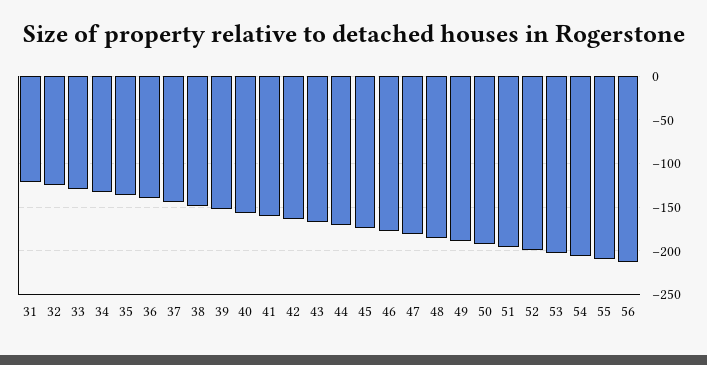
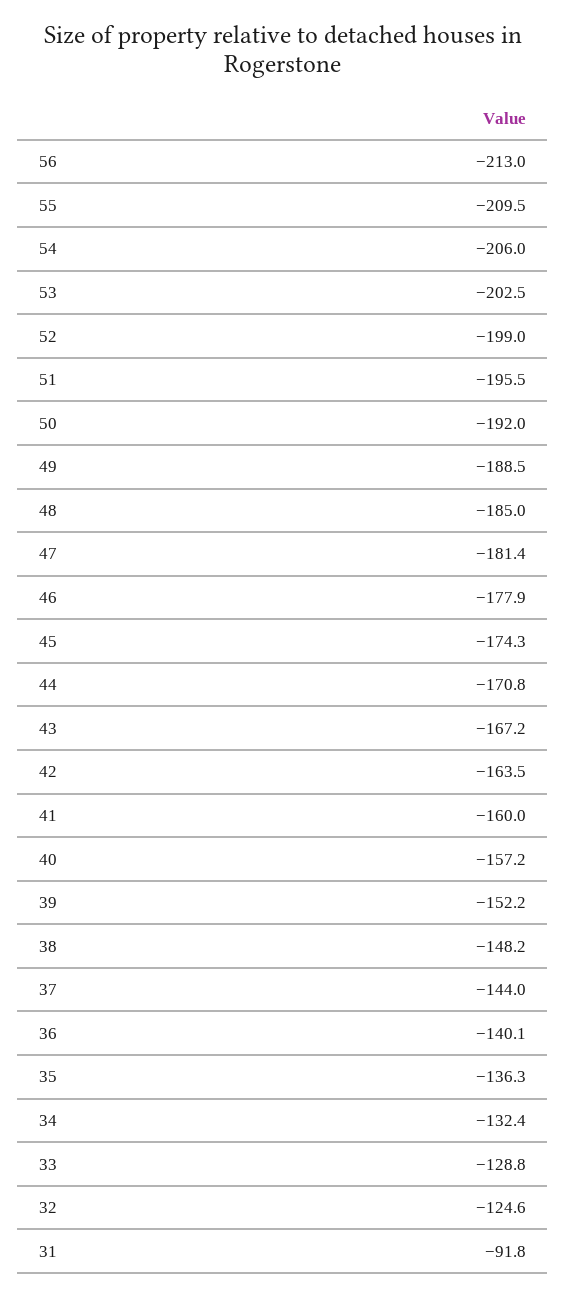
  {
-   "31": -120,
+   "31": -91.8,
    "32": -124.6,
    "33": -128.8,
    "34": -132.4,
    "35": -136.3,
    "36": -140.1,
    "37": -144,
    "38": -148.2,
    "39": -152.2,
    "40": -157.2,
    "41": -160,
    "42": -163.5,
    "43": -167.2,
    "44": -170.8,
    "45": -174.3,
    "46": -177.9,
    "47": -181.4,
    "48": -185,
    "49": -188.5,
    "50": -192,
    "51": -195.5,
    "52": -199,
    "53": -202.5,
    "54": -206,
    "55": -209.5,
    "56": -213
  }

